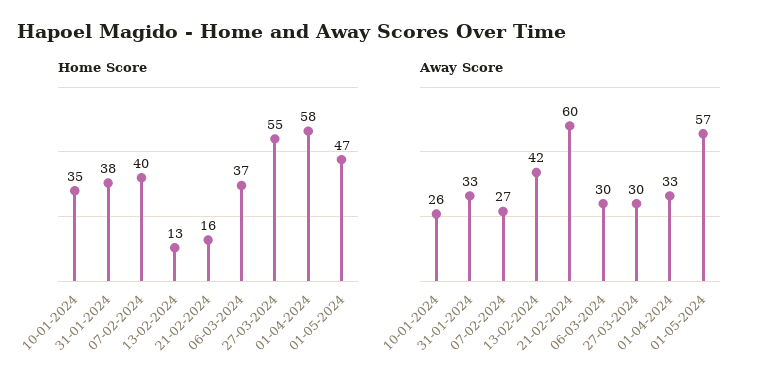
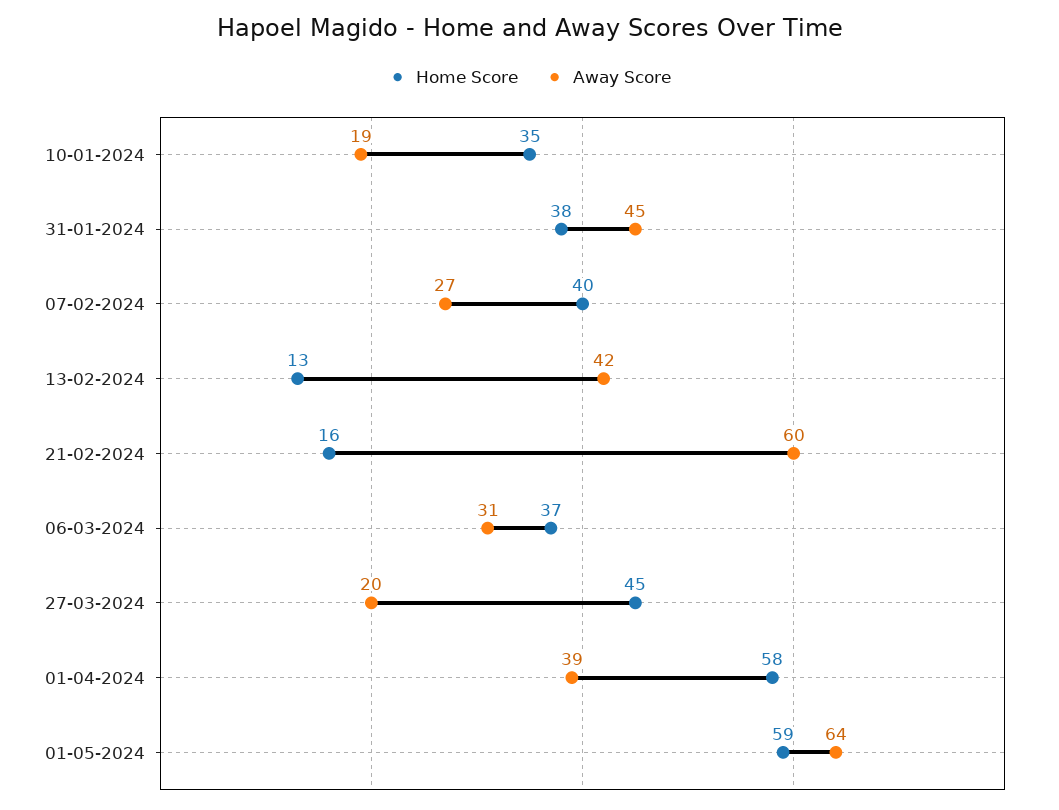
  {
    "Home Score": {
      "10-01-2024": 35,
      "31-01-2024": 38,
      "07-02-2024": 40,
      "13-02-2024": 13,
      "21-02-2024": 16,
      "06-03-2024": 37,
-     "27-03-2024": 55,
+     "27-03-2024": 45,
      "01-04-2024": 58,
-     "01-05-2024": 47
+     "01-05-2024": 59
    },
    "Away Score": {
-     "10-01-2024": 26,
+     "10-01-2024": 19,
-     "31-01-2024": 33,
+     "31-01-2024": 45,
      "07-02-2024": 27,
      "13-02-2024": 42,
      "21-02-2024": 60,
-     "06-03-2024": 30,
+     "06-03-2024": 31,
-     "27-03-2024": 30,
+     "27-03-2024": 20,
-     "01-04-2024": 33,
+     "01-04-2024": 39,
-     "01-05-2024": 57
+     "01-05-2024": 64
    }
  }

